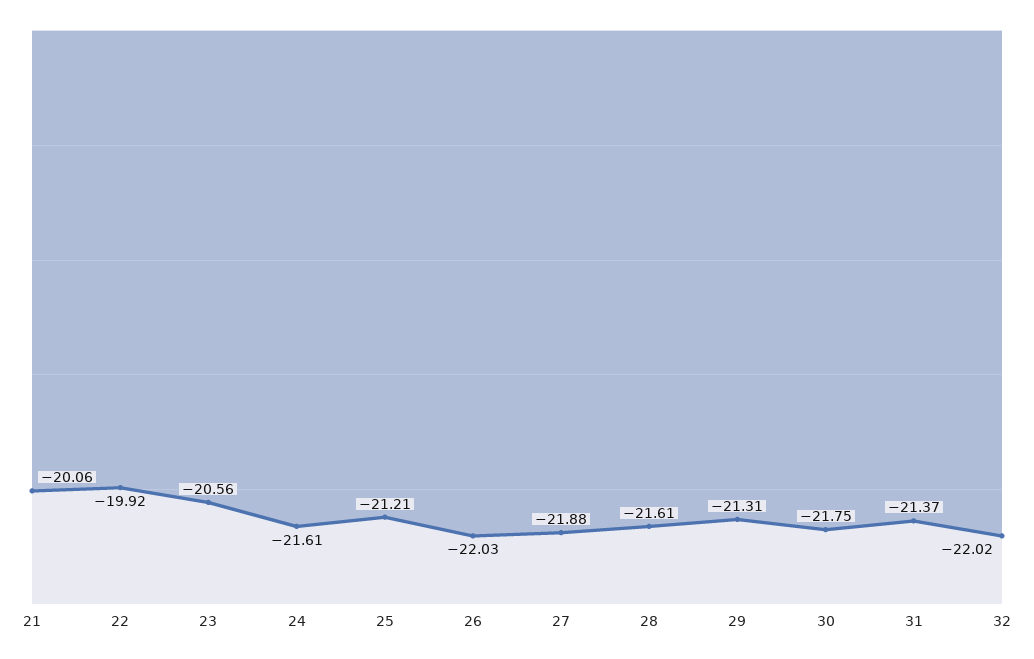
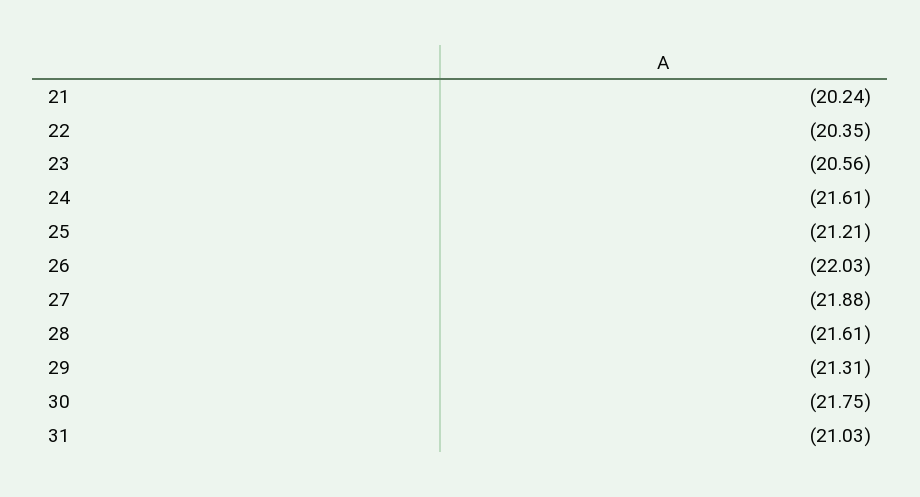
  {
-   "21": -20.06,
+   "21": -20.24,
-   "22": -19.92,
+   "22": -20.35,
    "23": -20.56,
    "24": -21.61,
    "25": -21.21,
    "26": -22.03,
    "27": -21.88,
    "28": -21.61,
    "29": -21.31,
    "30": -21.75,
-   "31": -21.37,
+   "31": -21.03
-   "32": -22.02
  }

